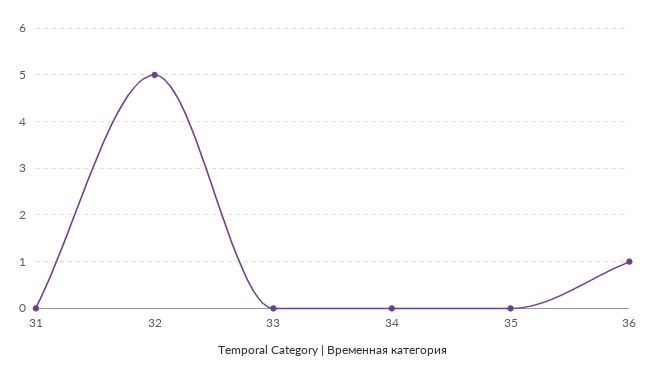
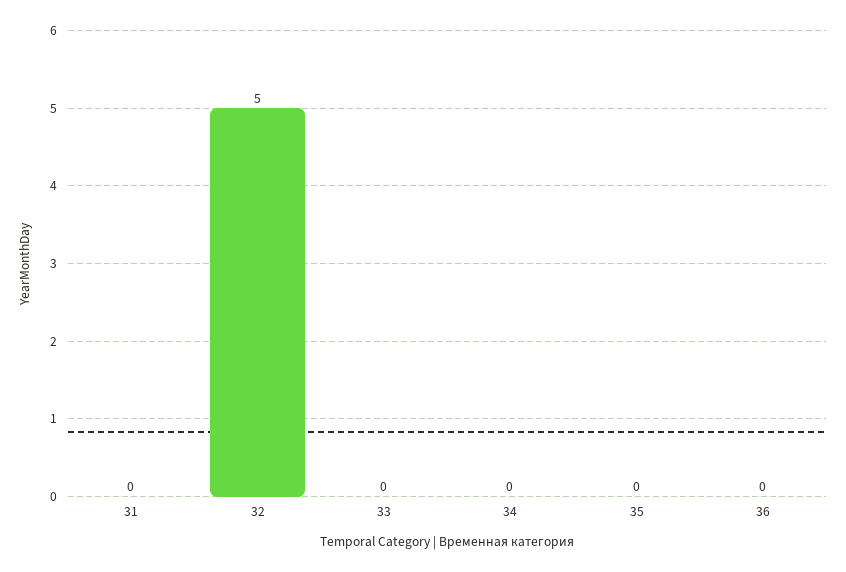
  {
    "31": 0,
    "32": 5,
    "33": 0,
    "34": 0,
    "35": 0,
-   "36": 1
+   "36": 0
  }

